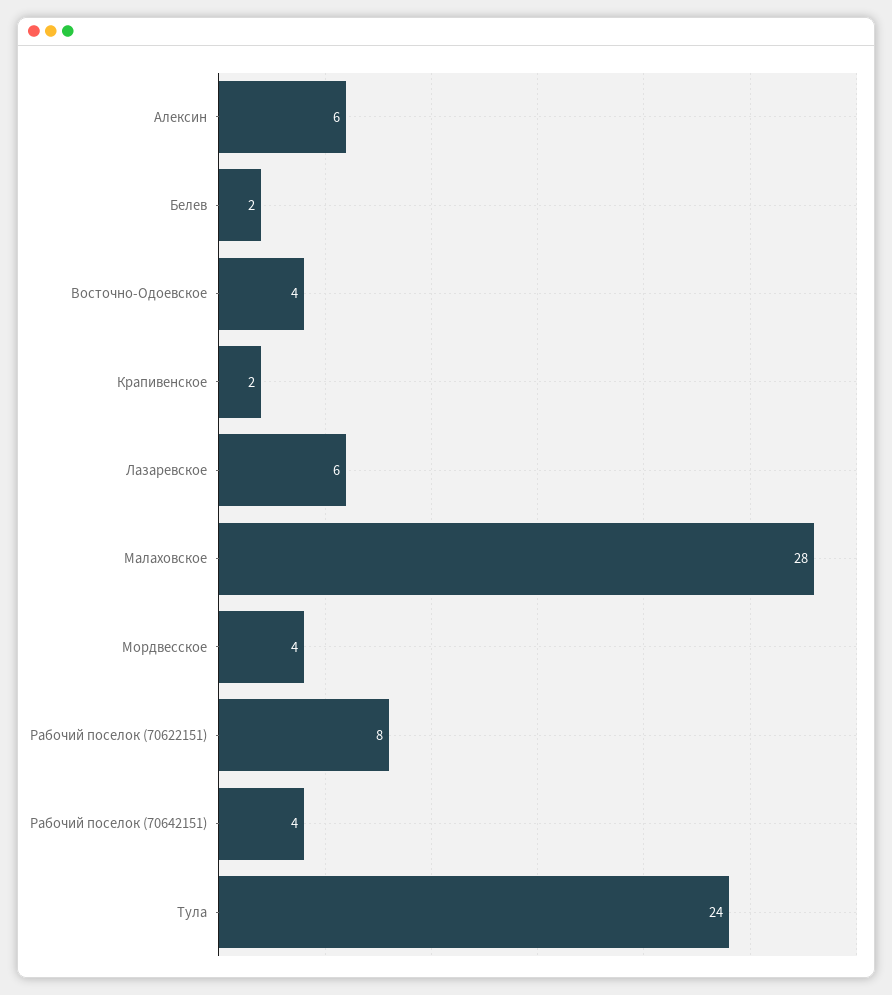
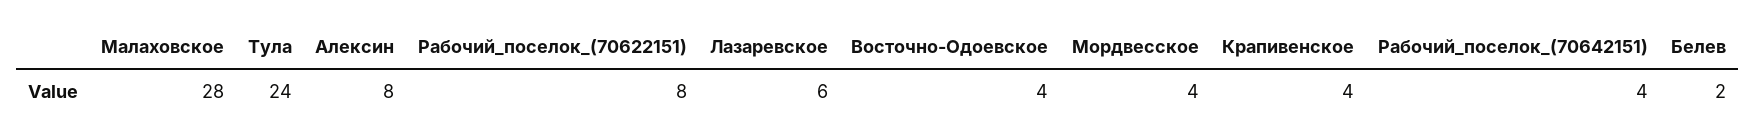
  {
-   "Алексин": 6,
+   "Алексин": 8,
    "Белев": 2,
    "Восточно-Одоевское": 4,
-   "Крапивенское": 2,
+   "Крапивенское": 4,
    "Лазаревское": 6,
    "Малаховское": 28,
    "Мордвесское": 4,
    "Рабочий поселок (70622151)": 8,
    "Рабочий поселок (70642151)": 4,
    "Тула": 24
  }

